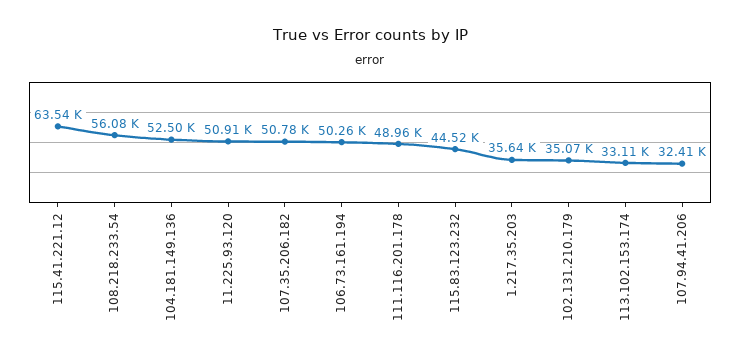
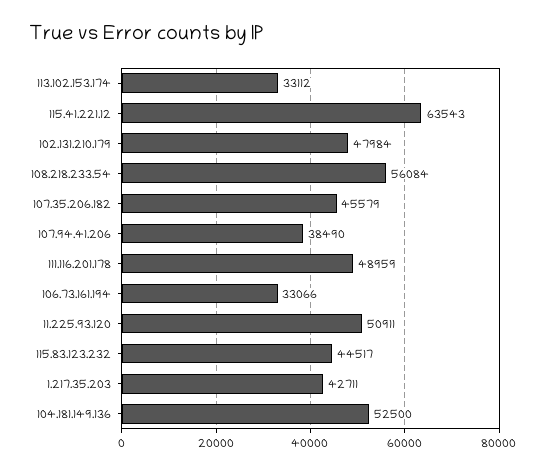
  {
    "115.41.221.12": 63543,
    "108.218.233.54": 56084,
    "104.181.149.136": 52500,
    "11.225.93.120": 50911,
-   "107.35.206.182": 50780,
+   "107.35.206.182": 45579,
-   "106.73.161.194": 50260,
+   "106.73.161.194": 33066,
    "111.116.201.178": 48959,
    "115.83.123.232": 44517,
-   "1.217.35.203": 35640,
+   "1.217.35.203": 42711,
-   "102.131.210.179": 35070,
+   "102.131.210.179": 47984,
    "113.102.153.174": 33112,
-   "107.94.41.206": 32410
+   "107.94.41.206": 38490
  }

